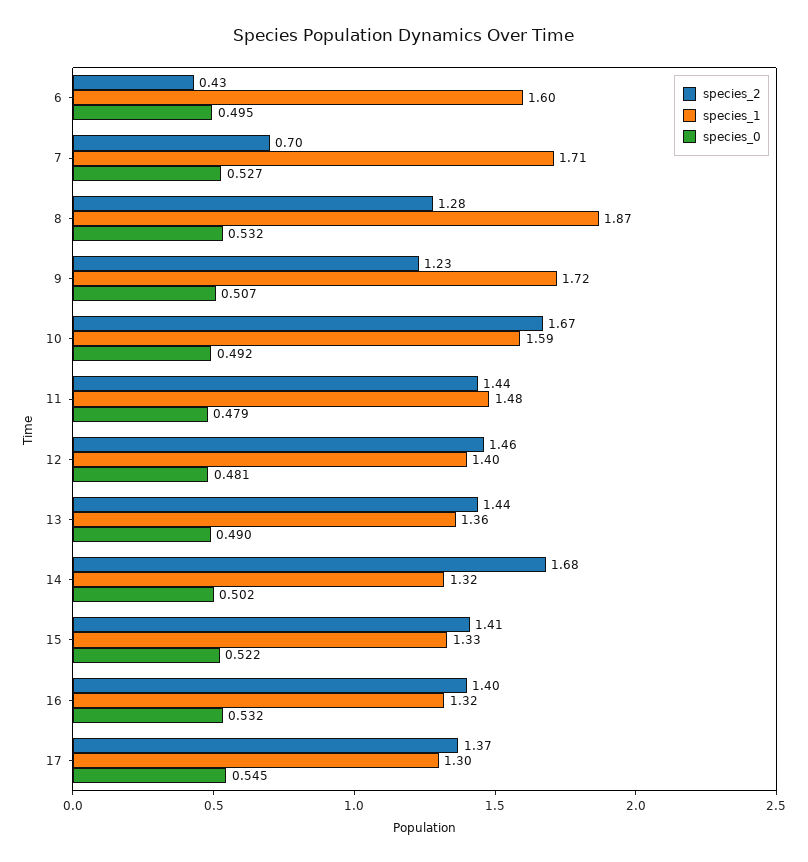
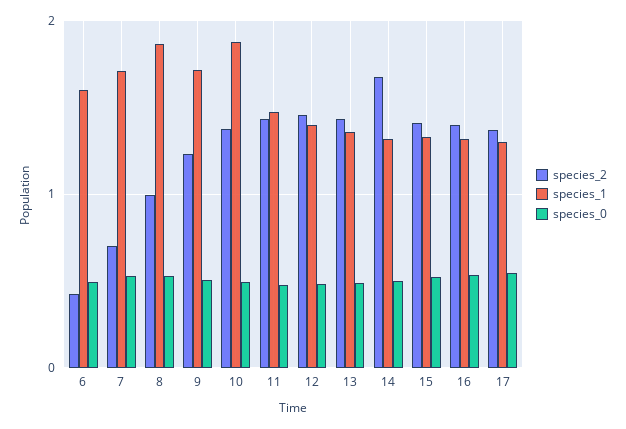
  {
    "species_2": {
      "6": 0.43,
      "7": 0.7,
-     "8": 1.28,
+     "8": 1,
      "9": 1.23,
-     "10": 1.67,
+     "10": 1.4,
      "11": 1.44,
      "12": 1.46,
      "13": 1.44,
      "14": 1.68,
      "15": 1.41,
      "16": 1.4,
      "17": 1.37
    },
    "species_1": {
      "6": 1.6,
      "7": 1.71,
      "8": 1.87,
      "9": 1.72,
-     "10": 1.59,
+     "10": 1.9,
      "11": 1.48,
      "12": 1.4,
      "13": 1.36,
      "14": 1.32,
      "15": 1.33,
      "16": 1.32,
      "17": 1.3
    },
    "species_0": {
      "6": 0.495,
      "7": 0.527,
      "8": 0.532,
      "9": 0.507,
      "10": 0.492,
      "11": 0.479,
      "12": 0.481,
      "13": 0.49,
      "14": 0.502,
      "15": 0.522,
      "16": 0.532,
      "17": 0.545
    }
  }

